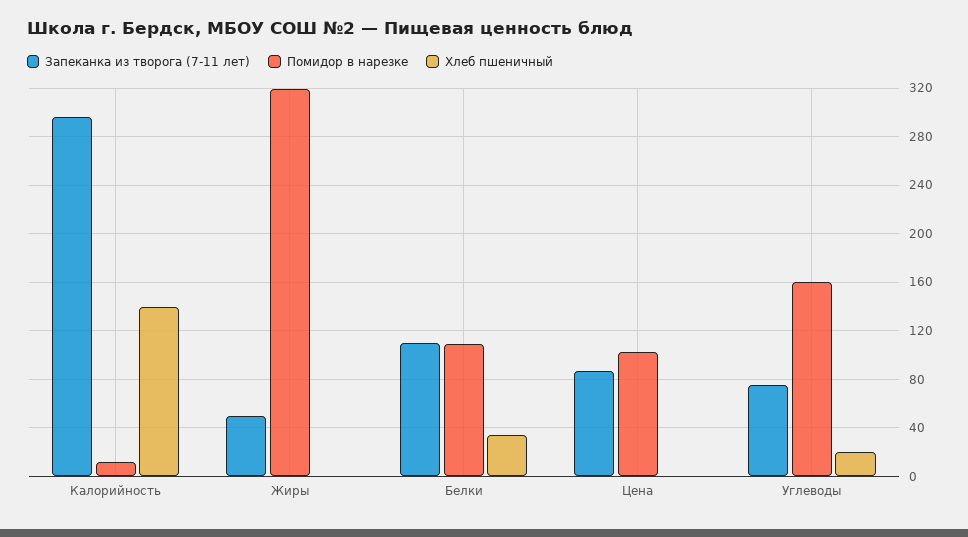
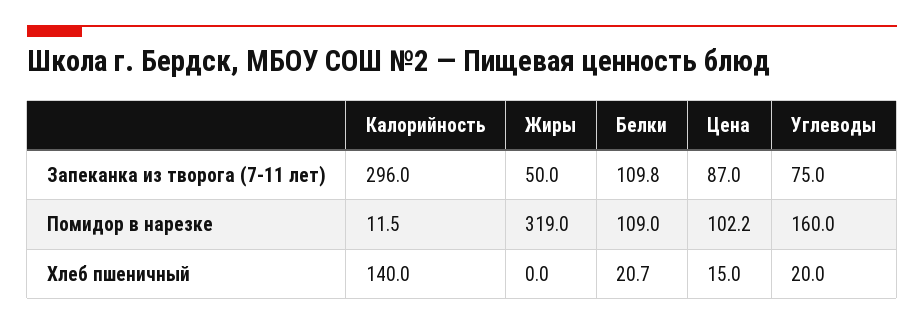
  {
    "Запеканка из творога (7-11 лет)": {
      "Калорийность": 296,
      "Жиры": 50,
      "Белки": 109.8,
      "Цена": 87,
      "Углеводы": 75
    },
    "Помидор в нарезке": {
      "Калорийность": 11.5,
      "Жиры": 319,
      "Белки": 109,
      "Цена": 102.2,
      "Углеводы": 160
    },
    "Хлеб пшеничный": {
      "Калорийность": 140,
      "Жиры": 0,
-     "Белки": 35,
+     "Белки": 20.7,
-     "Цена": 0,
+     "Цена": 15,
      "Углеводы": 20
    }
  }

